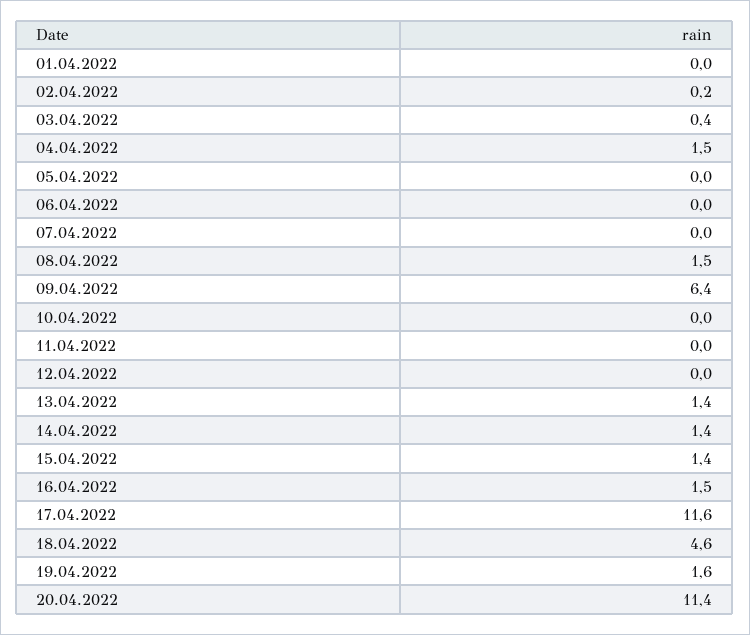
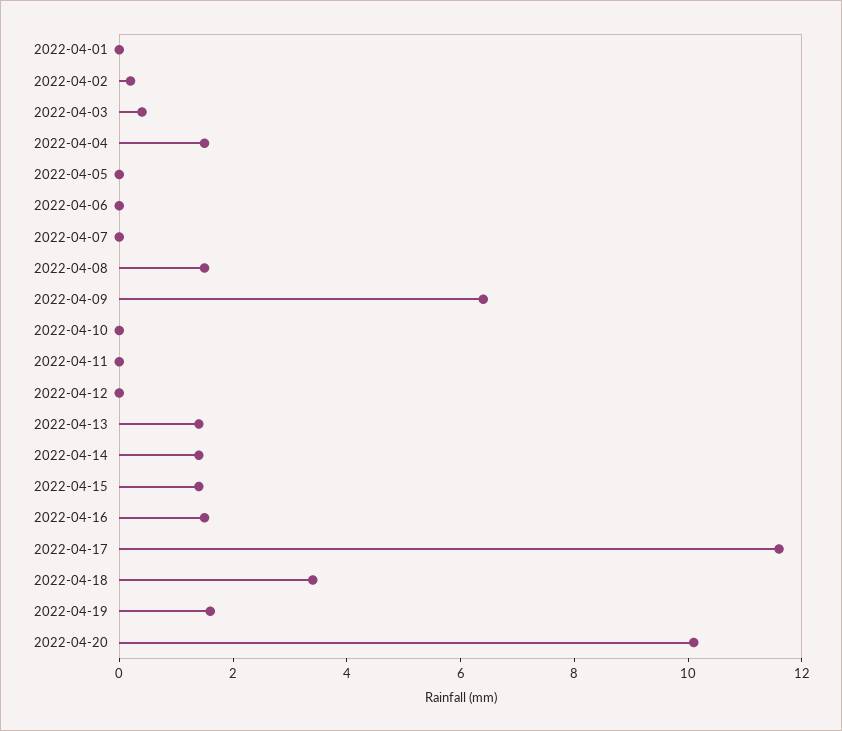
  {
    "01.04.2022": 0,
    "02.04.2022": 0.2,
    "03.04.2022": 0.4,
    "04.04.2022": 1.5,
    "05.04.2022": 0,
    "06.04.2022": 0,
    "07.04.2022": 0,
    "08.04.2022": 1.5,
    "09.04.2022": 6.4,
    "10.04.2022": 0,
    "11.04.2022": 0,
    "12.04.2022": 0,
    "13.04.2022": 1.4,
    "14.04.2022": 1.4,
    "15.04.2022": 1.4,
    "16.04.2022": 1.5,
    "17.04.2022": 11.6,
-   "18.04.2022": 4.6,
+   "18.04.2022": 3.5,
    "19.04.2022": 1.6,
-   "20.04.2022": 11.4
+   "20.04.2022": 10
  }

